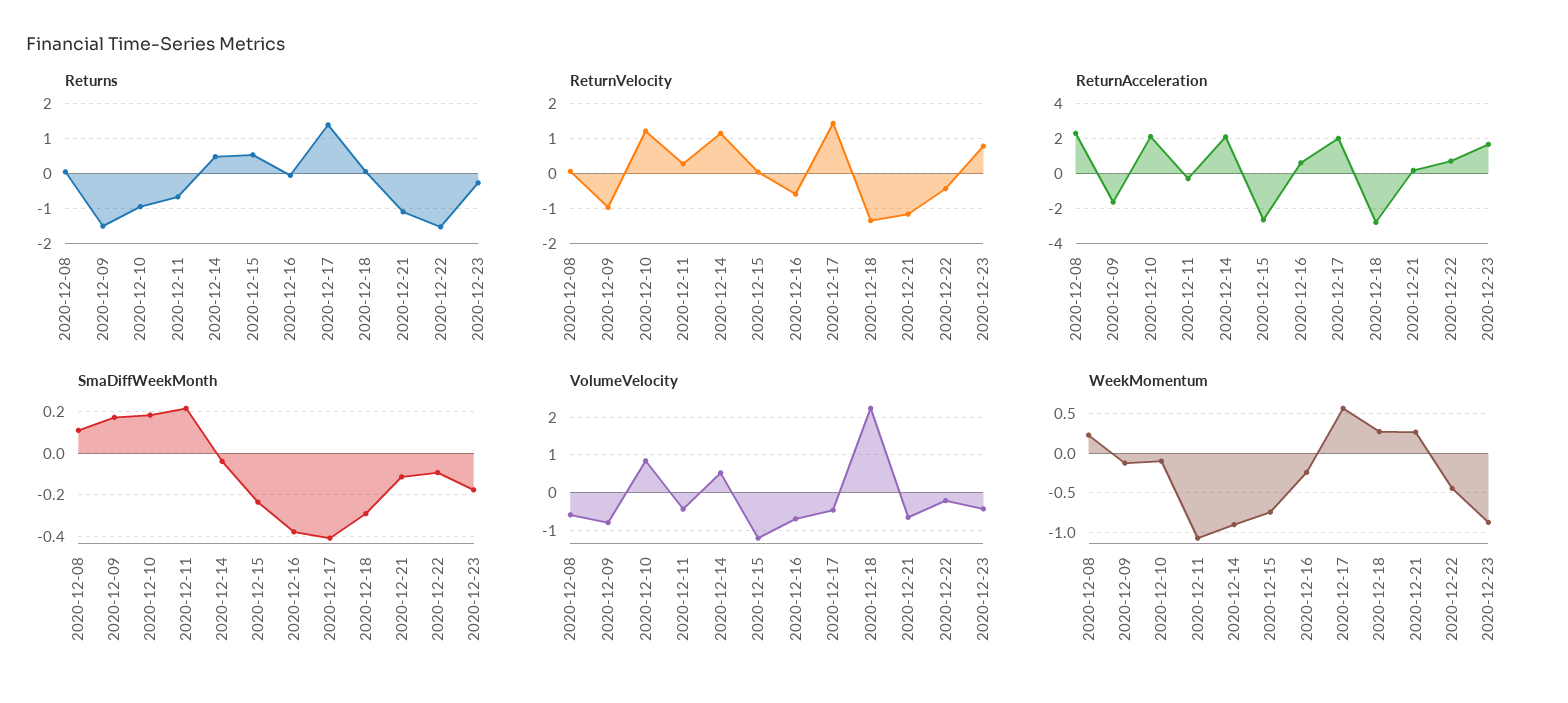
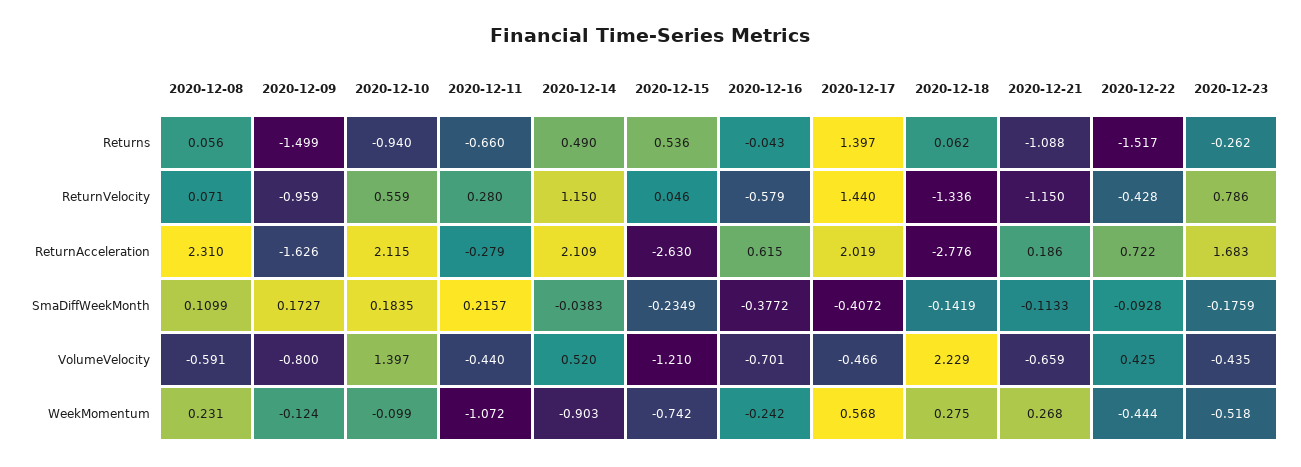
  {
    "Returns": {
      "2020-12-08": 0.056,
      "2020-12-09": -1.499,
      "2020-12-10": -0.94,
      "2020-12-11": -0.66,
      "2020-12-14": 0.49,
      "2020-12-15": 0.536,
      "2020-12-16": -0.043,
      "2020-12-17": 1.397,
      "2020-12-18": 0.062,
      "2020-12-21": -1.088,
      "2020-12-22": -1.517,
      "2020-12-23": -0.262
    },
    "ReturnVelocity": {
      "2020-12-08": 0.071,
      "2020-12-09": -0.959,
-     "2020-12-10": 1.2,
+     "2020-12-10": 0.559,
      "2020-12-11": 0.28,
      "2020-12-14": 1.15,
      "2020-12-15": 0.046,
      "2020-12-16": -0.579,
      "2020-12-17": 1.44,
      "2020-12-18": -1.336,
      "2020-12-21": -1.15,
      "2020-12-22": -0.428,
      "2020-12-23": 0.786
    },
    "ReturnAcceleration": {
      "2020-12-08": 2.31,
      "2020-12-09": -1.626,
      "2020-12-10": 2.115,
      "2020-12-11": -0.279,
      "2020-12-14": 2.109,
      "2020-12-15": -2.63,
      "2020-12-16": 0.615,
      "2020-12-17": 2.019,
      "2020-12-18": -2.776,
      "2020-12-21": 0.186,
      "2020-12-22": 0.722,
      "2020-12-23": 1.683
    },
    "SmaDiffWeekMonth": {
      "2020-12-08": 0.1099,
      "2020-12-09": 0.1727,
      "2020-12-10": 0.1835,
      "2020-12-11": 0.2157,
      "2020-12-14": -0.0383,
      "2020-12-15": -0.2349,
      "2020-12-16": -0.3772,
      "2020-12-17": -0.4072,
-     "2020-12-18": -0.3,
+     "2020-12-18": -0.1419,
      "2020-12-21": -0.1133,
      "2020-12-22": -0.0928,
      "2020-12-23": -0.1759
    },
    "VolumeVelocity": {
      "2020-12-08": -0.591,
      "2020-12-09": -0.8,
-     "2020-12-10": 0.8,
+     "2020-12-10": 1.397,
      "2020-12-11": -0.44,
      "2020-12-14": 0.52,
      "2020-12-15": -1.21,
      "2020-12-16": -0.701,
      "2020-12-17": -0.466,
      "2020-12-18": 2.229,
      "2020-12-21": -0.659,
-     "2020-12-22": -0.2,
+     "2020-12-22": 0.425,
      "2020-12-23": -0.435
    },
    "WeekMomentum": {
      "2020-12-08": 0.231,
      "2020-12-09": -0.124,
      "2020-12-10": -0.099,
      "2020-12-11": -1.072,
      "2020-12-14": -0.903,
      "2020-12-15": -0.742,
      "2020-12-16": -0.242,
      "2020-12-17": 0.568,
      "2020-12-18": 0.275,
      "2020-12-21": 0.268,
      "2020-12-22": -0.444,
-     "2020-12-23": -0.9
+     "2020-12-23": -0.518
    }
  }

